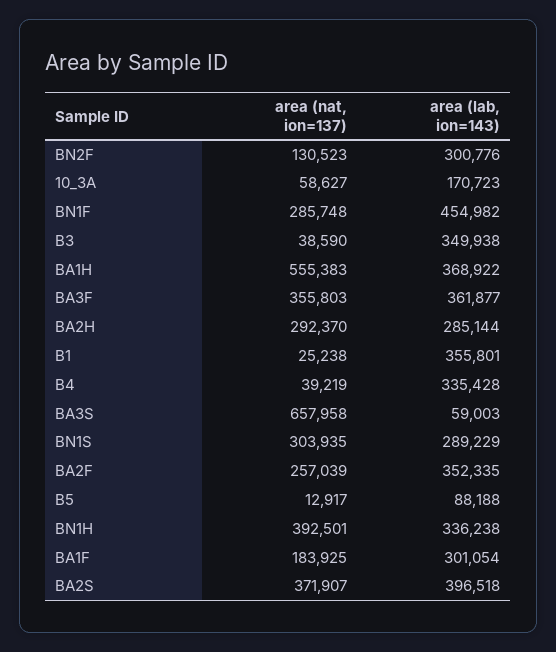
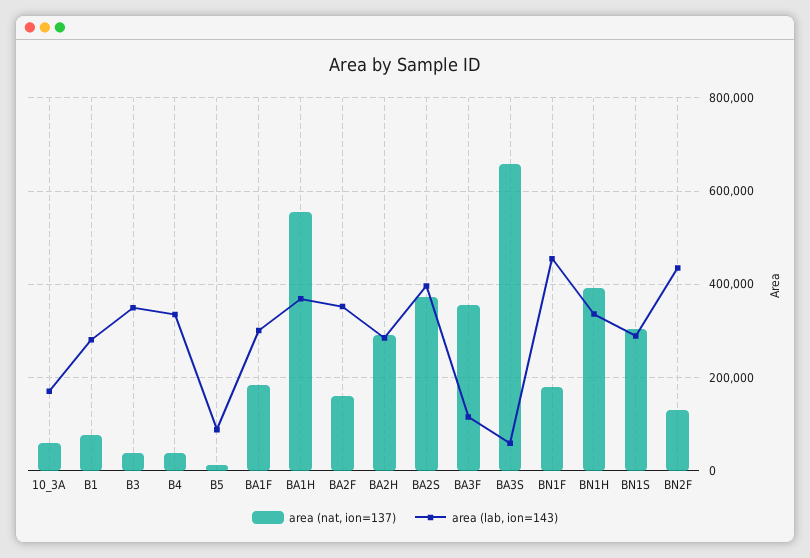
  {
    "area (nat, ion=137)": {
      "BN2F": 130523,
      "10_3A": 58627,
-     "BN1F": 285748,
+     "BN1F": 180000,
      "B3": 38590,
      "BA1H": 555383,
      "BA3F": 355803,
      "BA2H": 292370,
-     "B1": 25238,
+     "B1": 80000,
      "B4": 39219,
      "BA3S": 657958,
      "BN1S": 303935,
-     "BA2F": 257039,
+     "BA2F": 160000,
      "B5": 12917,
      "BN1H": 392501,
      "BA1F": 183925,
      "BA2S": 371907
    },
    "area (lab, ion=143)": {
-     "BN2F": 300776,
+     "BN2F": 440000,
      "10_3A": 170723,
      "BN1F": 454982,
      "B3": 349938,
      "BA1H": 368922,
-     "BA3F": 361877,
+     "BA3F": 120000,
      "BA2H": 285144,
-     "B1": 355801,
+     "B1": 280000,
      "B4": 335428,
      "BA3S": 59003,
      "BN1S": 289229,
      "BA2F": 352335,
      "B5": 88188,
      "BN1H": 336238,
      "BA1F": 301054,
      "BA2S": 396518
    }
  }

